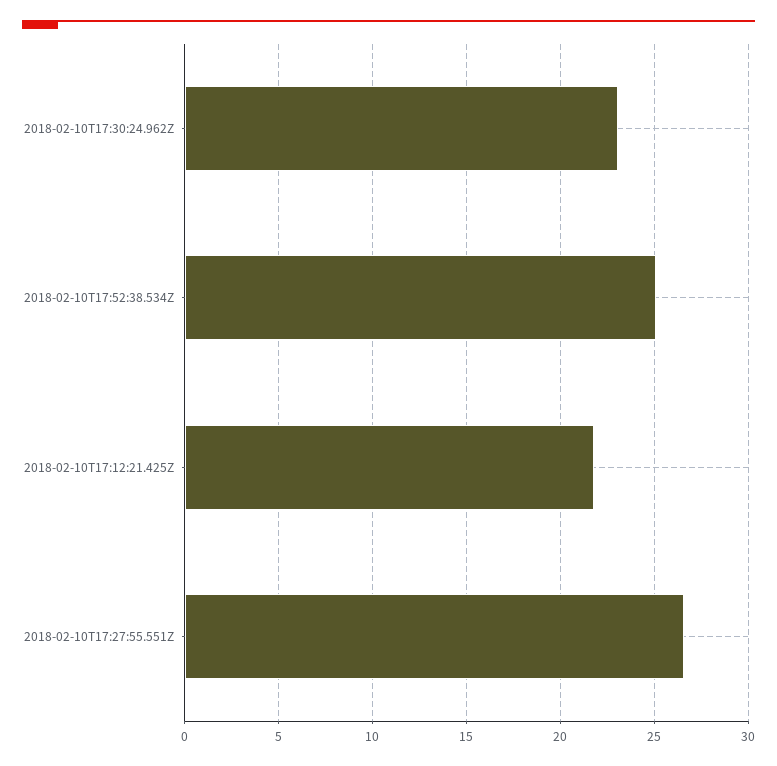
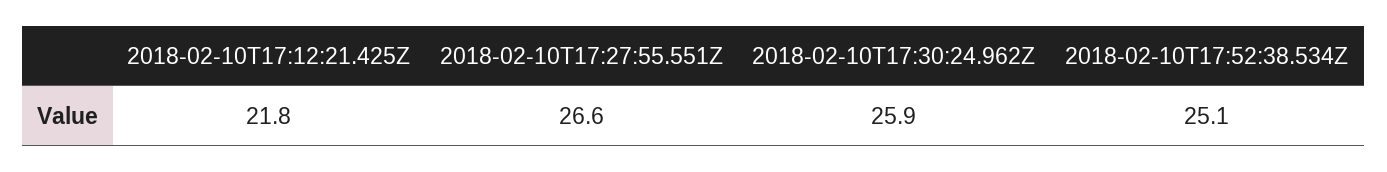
  {
-   "2018-02-10T17:30:24.962Z": 23,
+   "2018-02-10T17:30:24.962Z": 25.9,
    "2018-02-10T17:52:38.534Z": 25.1,
    "2018-02-10T17:12:21.425Z": 21.8,
    "2018-02-10T17:27:55.551Z": 26.6
  }

